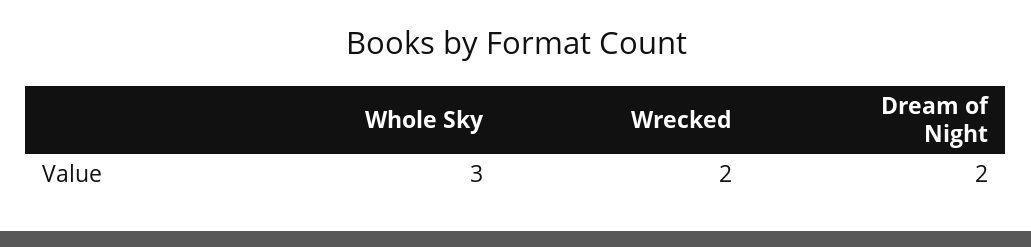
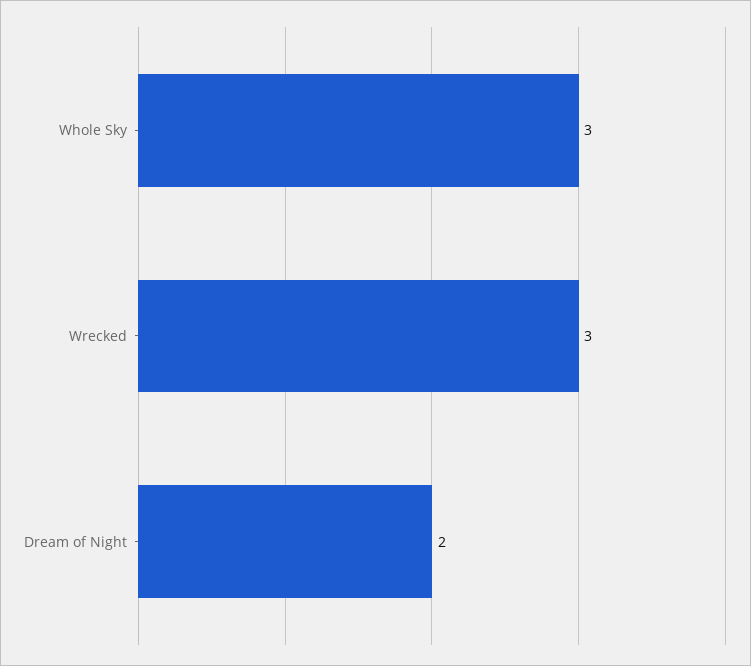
  {
    "Whole Sky": 3,
-   "Wrecked": 2,
+   "Wrecked": 3,
    "Dream of Night": 2
  }

